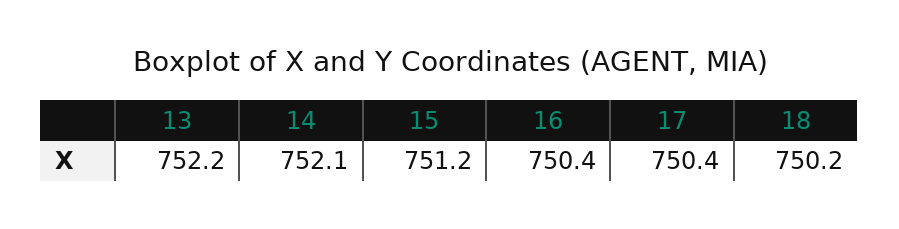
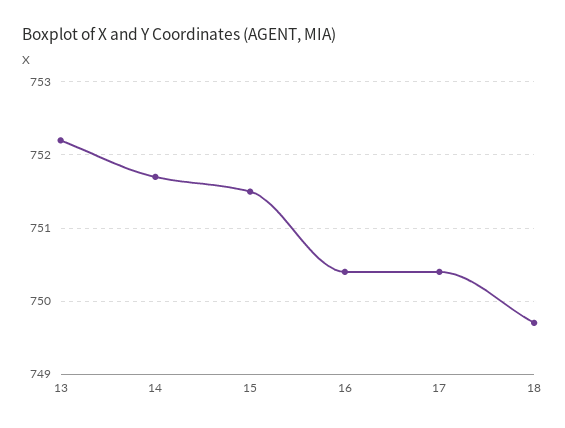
  {
    "13": 752.2,
-   "14": 752.1,
+   "14": 751.7,
-   "15": 751.2,
+   "15": 751.5,
    "16": 750.4,
    "17": 750.4,
-   "18": 750.2
+   "18": 749.7
  }

